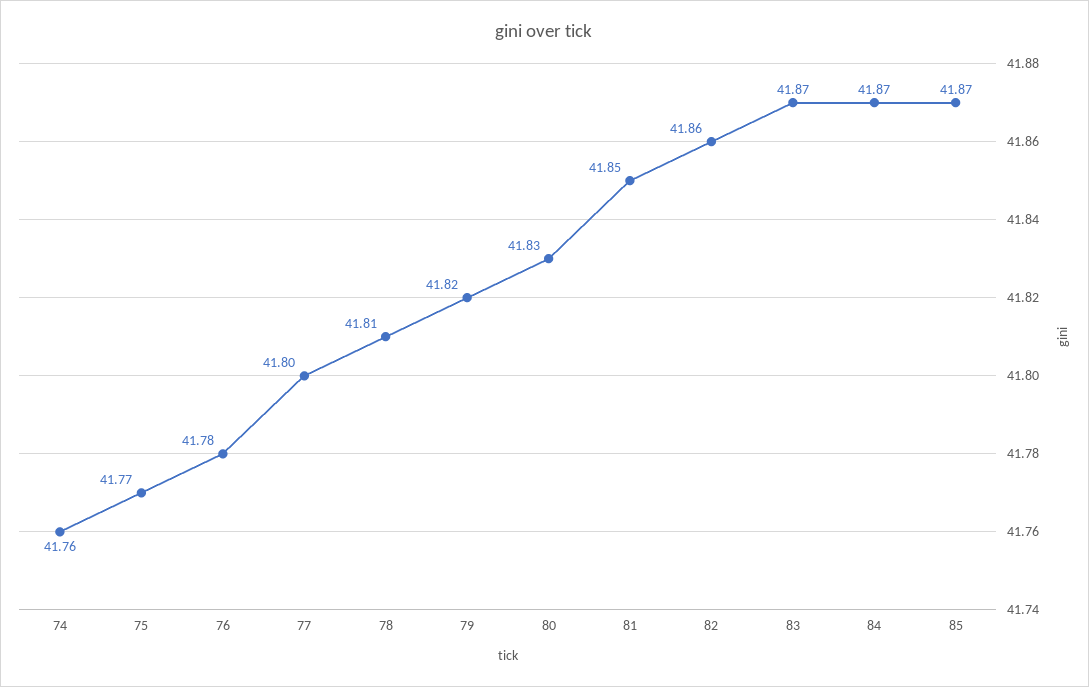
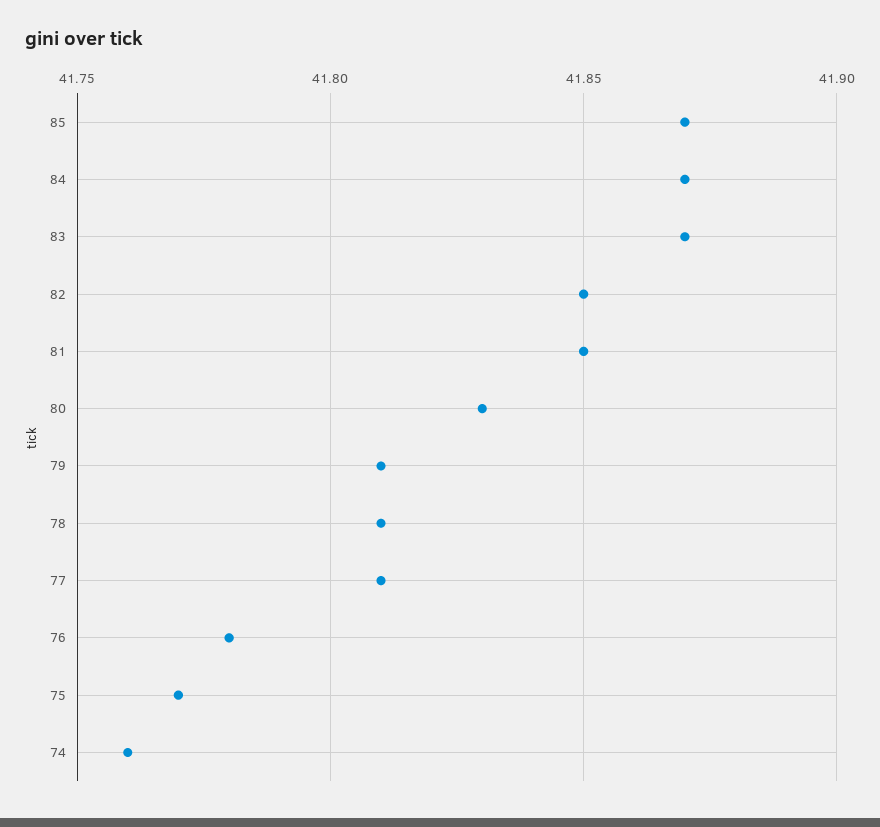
  {
    "74": 41.76,
    "75": 41.77,
    "76": 41.78,
-   "77": 41.8,
+   "77": 41.81,
    "78": 41.81,
-   "79": 41.82,
+   "79": 41.81,
    "80": 41.83,
    "81": 41.85,
-   "82": 41.86,
+   "82": 41.85,
    "83": 41.87,
    "84": 41.87,
    "85": 41.87
  }

